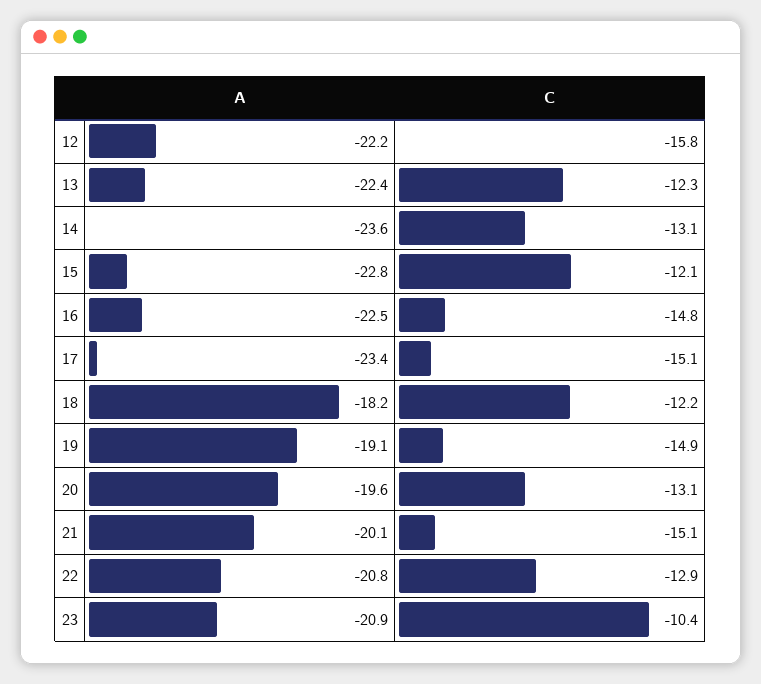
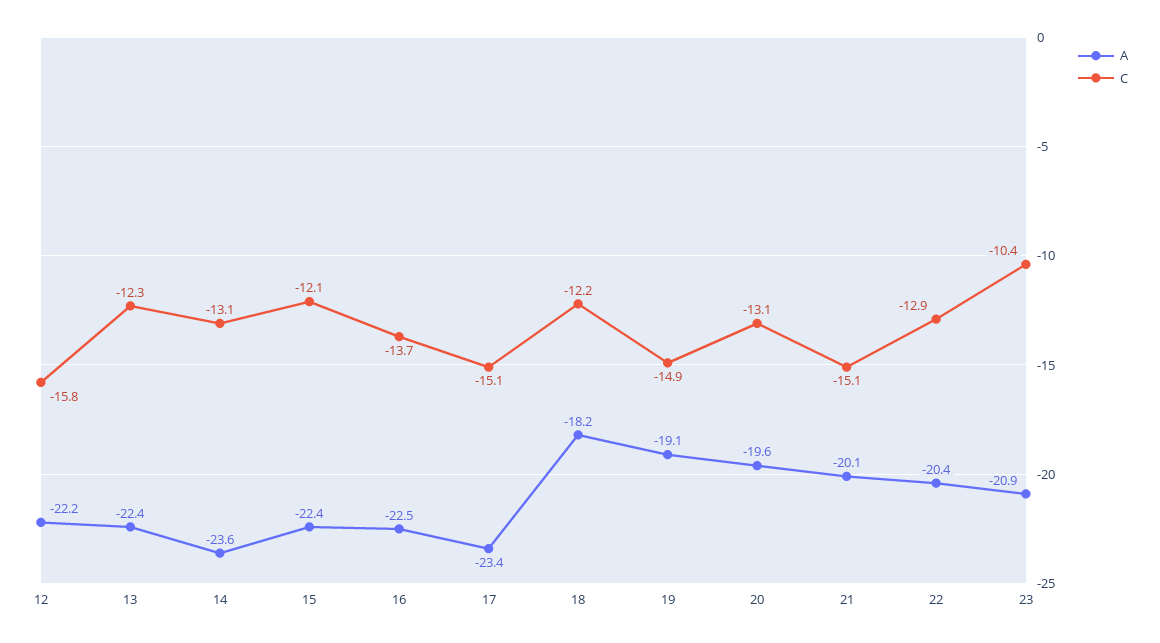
  {
    "A": {
      "12": -22.2,
      "13": -22.4,
      "14": -23.6,
-     "15": -22.8,
+     "15": -22.4,
      "16": -22.5,
      "17": -23.4,
      "18": -18.2,
      "19": -19.1,
      "20": -19.6,
      "21": -20.1,
-     "22": -20.8,
+     "22": -20.4,
      "23": -20.9
    },
    "C": {
      "12": -15.8,
      "13": -12.3,
      "14": -13.1,
      "15": -12.1,
-     "16": -14.8,
+     "16": -13.7,
      "17": -15.1,
      "18": -12.2,
      "19": -14.9,
      "20": -13.1,
      "21": -15.1,
      "22": -12.9,
      "23": -10.4
    }
  }

